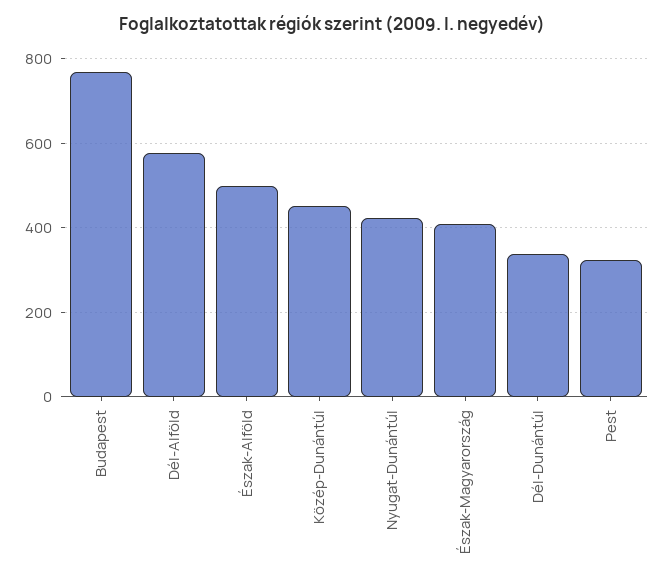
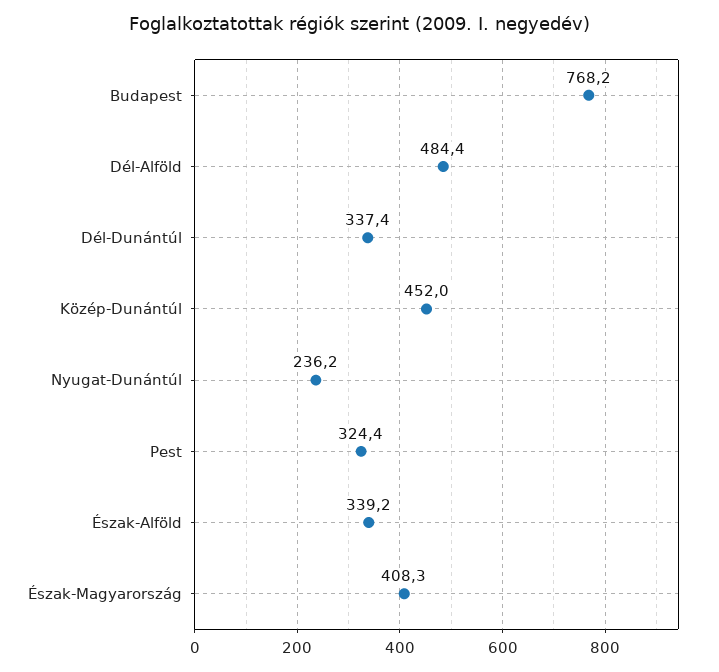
  {
    "Budapest": 768.2,
-   "Dél-Alföld": 580,
+   "Dél-Alföld": 484.4,
-   "Észak-Alföld": 500,
+   "Észak-Alföld": 339.2,
    "Közép-Dunántúl": 452,
-   "Nyugat-Dunántúl": 420,
+   "Nyugat-Dunántúl": 236.2,
    "Észak-Magyarország": 408.3,
    "Dél-Dunántúl": 337.4,
    "Pest": 324.4
  }

